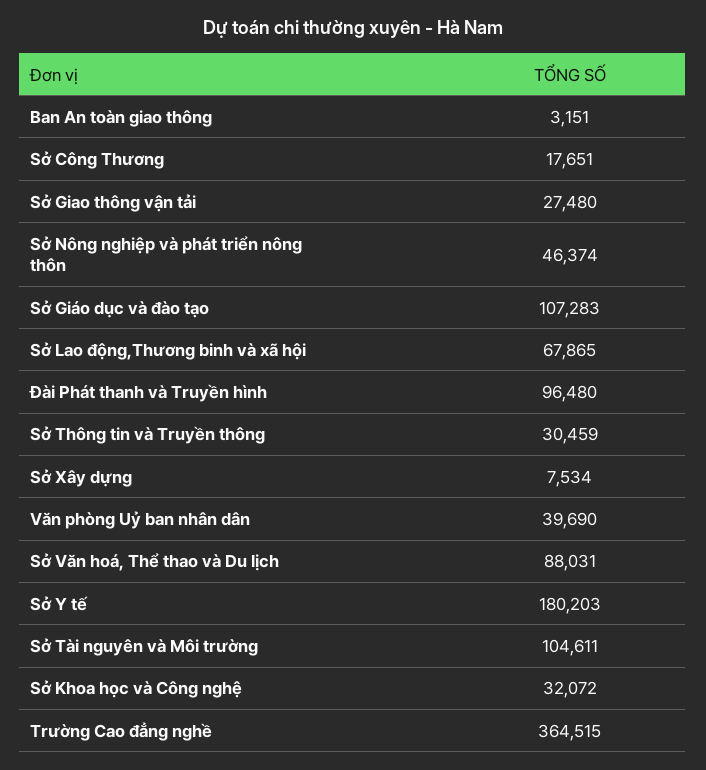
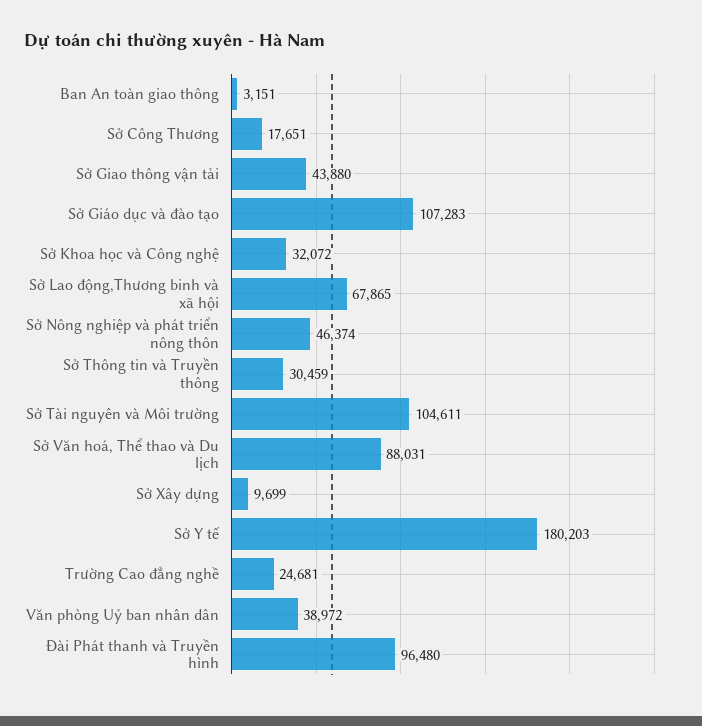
  {
    "Ban An toàn giao thông": 3151,
    "Sở Công Thương": 17651,
-   "Sở Giao thông vận tải": 27480,
+   "Sở Giao thông vận tải": 43880,
    "Sở Nông nghiệp và phát triển nông thôn": 46374,
    "Sở Giáo dục và đào tạo": 107283,
    "Sở Lao động,Thương binh và xã hội": 67865,
    "Đài Phát thanh và Truyền hình": 96480,
    "Sở Thông tin và Truyền thông": 30459,
-   "Sở Xây dựng": 7534,
+   "Sở Xây dựng": 9699,
-   "Văn phòng Uỷ ban nhân dân": 39690,
+   "Văn phòng Uỷ ban nhân dân": 38972,
    "Sở Văn hoá, Thể thao và Du lịch": 88031,
    "Sở Y tế": 180203,
    "Sở Tài nguyên và Môi trường": 104611,
    "Sở Khoa học và Công nghệ": 32072,
-   "Trường Cao đẳng nghề": 364515
+   "Trường Cao đẳng nghề": 24681
  }

